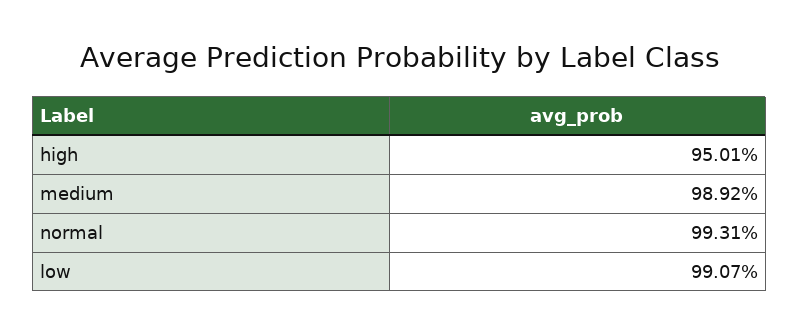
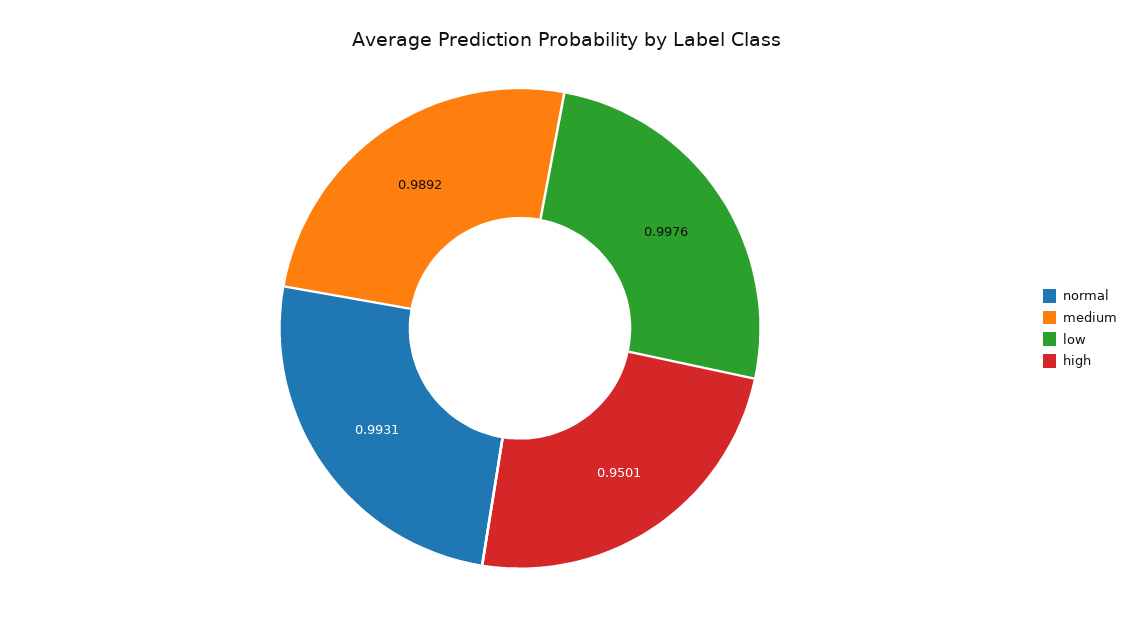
  {
    "high": 0.9501,
    "medium": 0.9892,
    "normal": 0.9931,
-   "low": 0.9907
+   "low": 0.9976
  }

